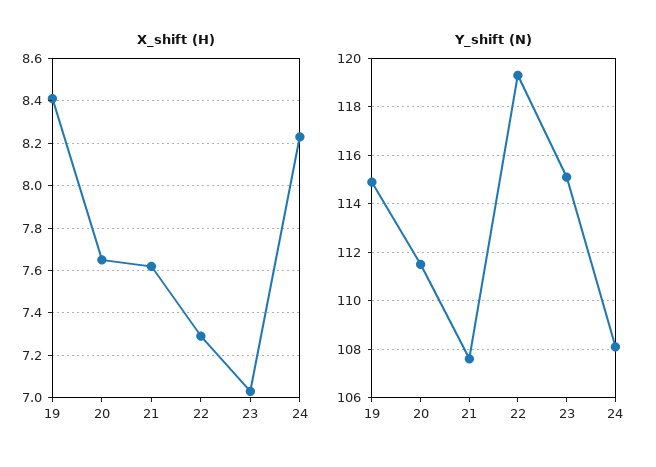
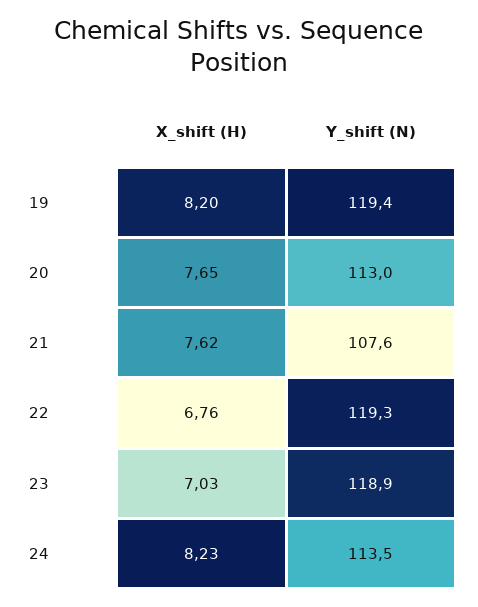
  {
    "X_shift (H)": {
-     "19": 8.4,
+     "19": 8.2,
      "20": 7.65,
      "21": 7.62,
-     "22": 7.3,
+     "22": 6.76,
      "23": 7.03,
      "24": 8.23
    },
    "Y_shift (N)": {
-     "19": 115,
+     "19": 119.4,
-     "20": 111.5,
+     "20": 113,
      "21": 107.6,
      "22": 119.3,
-     "23": 115,
+     "23": 118.9,
-     "24": 108
+     "24": 113.5
    }
  }

